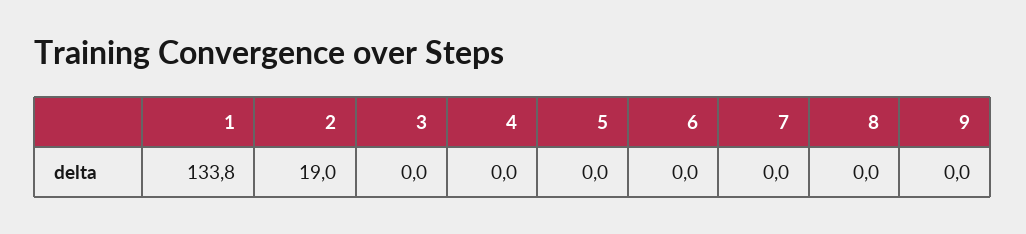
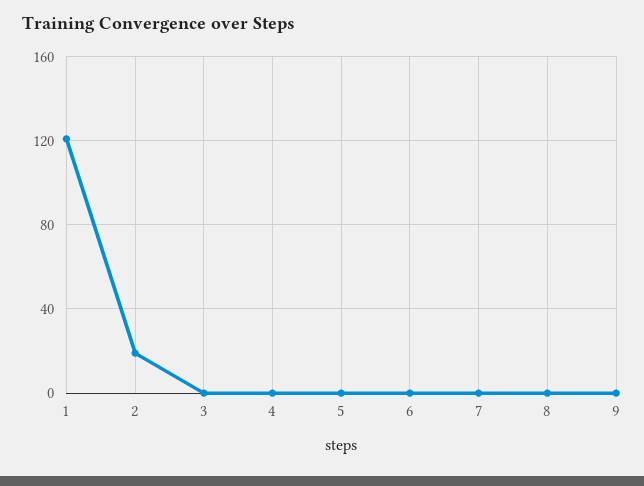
  {
-   "1": 133.8,
+   "1": 120,
    "2": 19,
    "3": 0,
    "4": 0,
    "5": 0,
    "6": 0,
    "7": 0,
    "8": 0,
    "9": 0
  }

